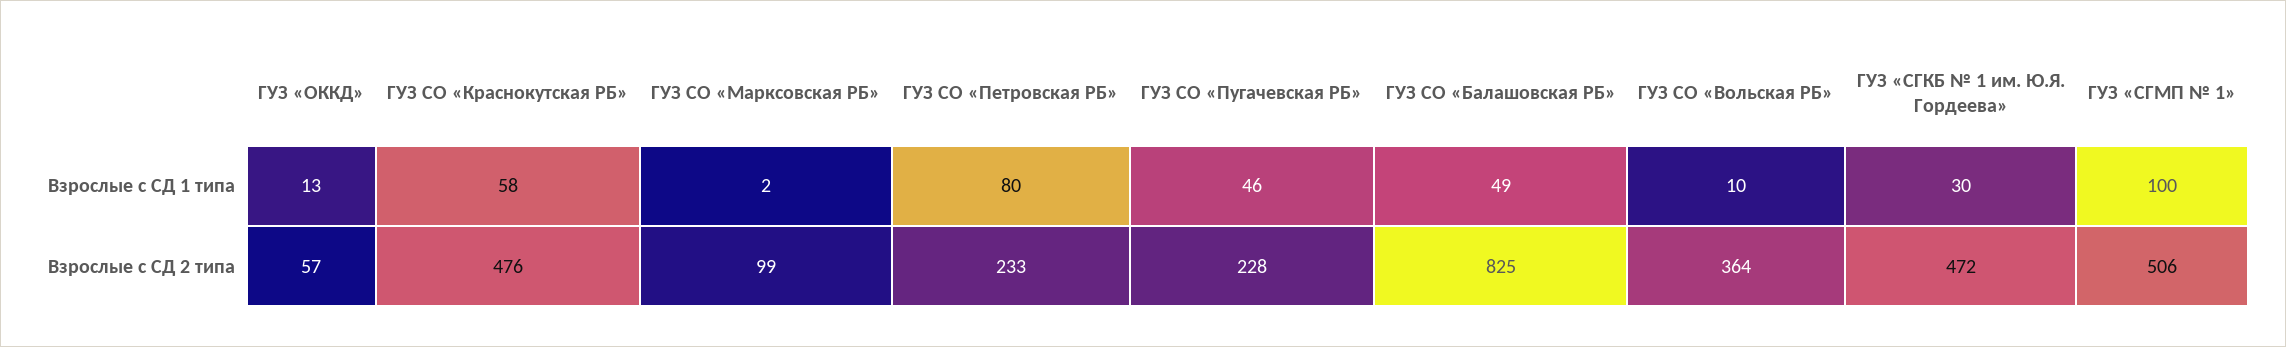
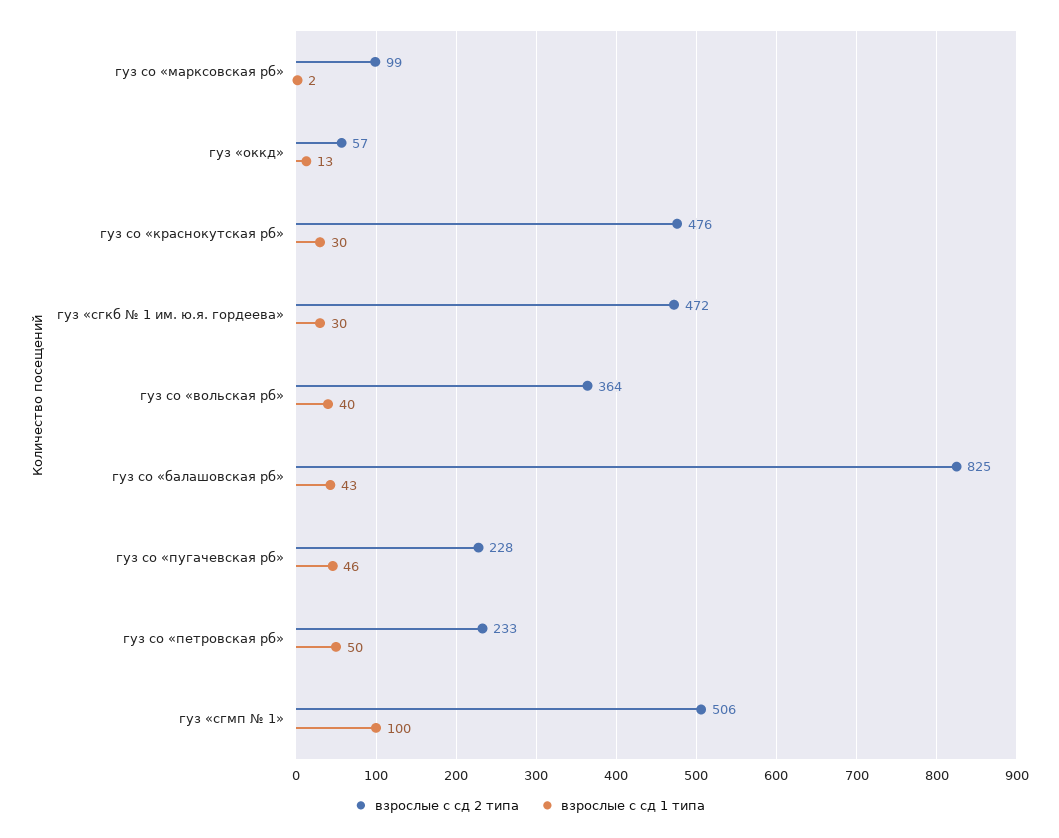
  {
    "Взрослые с СД 1 типа": {
      "ГУЗ «ОККД»": 13,
-     "ГУЗ СО «Краснокутская РБ»": 58,
+     "ГУЗ СО «Краснокутская РБ»": 30,
      "ГУЗ СО «Марксовская РБ»": 2,
-     "ГУЗ СО «Петровская РБ»": 80,
+     "ГУЗ СО «Петровская РБ»": 50,
      "ГУЗ СО «Пугачевская РБ»": 46,
-     "ГУЗ СО «Балашовская РБ»": 49,
+     "ГУЗ СО «Балашовская РБ»": 43,
-     "ГУЗ СО «Вольская РБ»": 10,
+     "ГУЗ СО «Вольская РБ»": 40,
      "ГУЗ «СГКБ № 1 им. Ю.Я. Гордеева»": 30,
      "ГУЗ «СГМП № 1»": 100
    },
    "Взрослые с СД 2 типа": {
      "ГУЗ «ОККД»": 57,
      "ГУЗ СО «Краснокутская РБ»": 476,
      "ГУЗ СО «Марксовская РБ»": 99,
      "ГУЗ СО «Петровская РБ»": 233,
      "ГУЗ СО «Пугачевская РБ»": 228,
      "ГУЗ СО «Балашовская РБ»": 825,
      "ГУЗ СО «Вольская РБ»": 364,
      "ГУЗ «СГКБ № 1 им. Ю.Я. Гордеева»": 472,
      "ГУЗ «СГМП № 1»": 506
    }
  }

